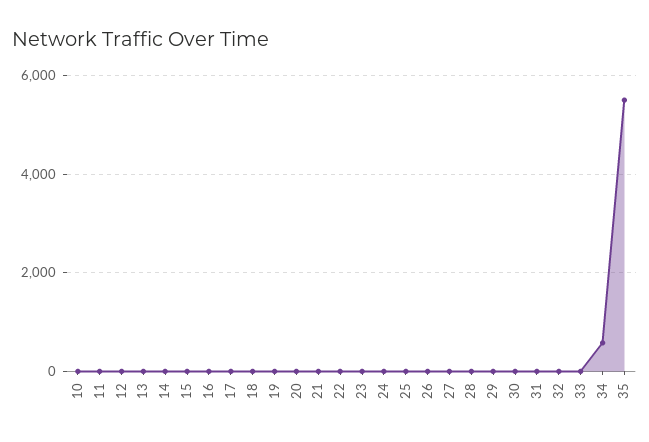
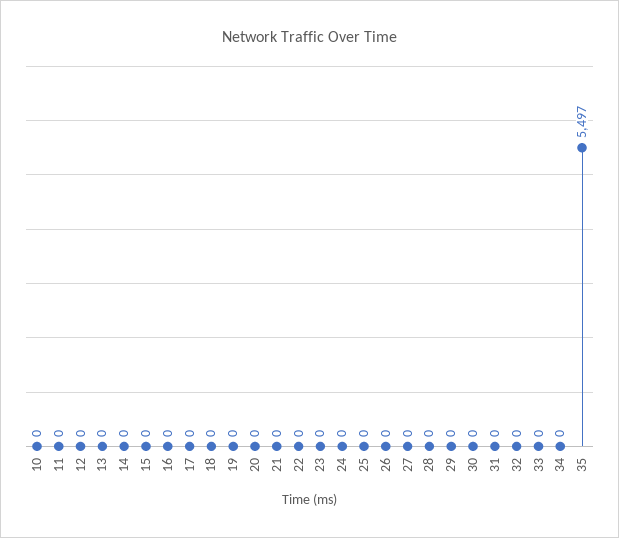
  {
    "10": 0,
    "11": 0,
    "12": 0,
    "13": 0,
    "14": 0,
    "15": 0,
    "16": 0,
    "17": 0,
    "18": 0,
    "19": 0,
    "20": 0,
    "21": 0,
    "22": 0,
    "23": 0,
    "24": 0,
    "25": 0,
    "26": 0,
    "27": 0,
    "28": 0,
    "29": 0,
    "30": 0,
    "31": 0,
    "32": 0,
    "33": 0,
-   "34": 600,
+   "34": 0,
    "35": 5497
  }

